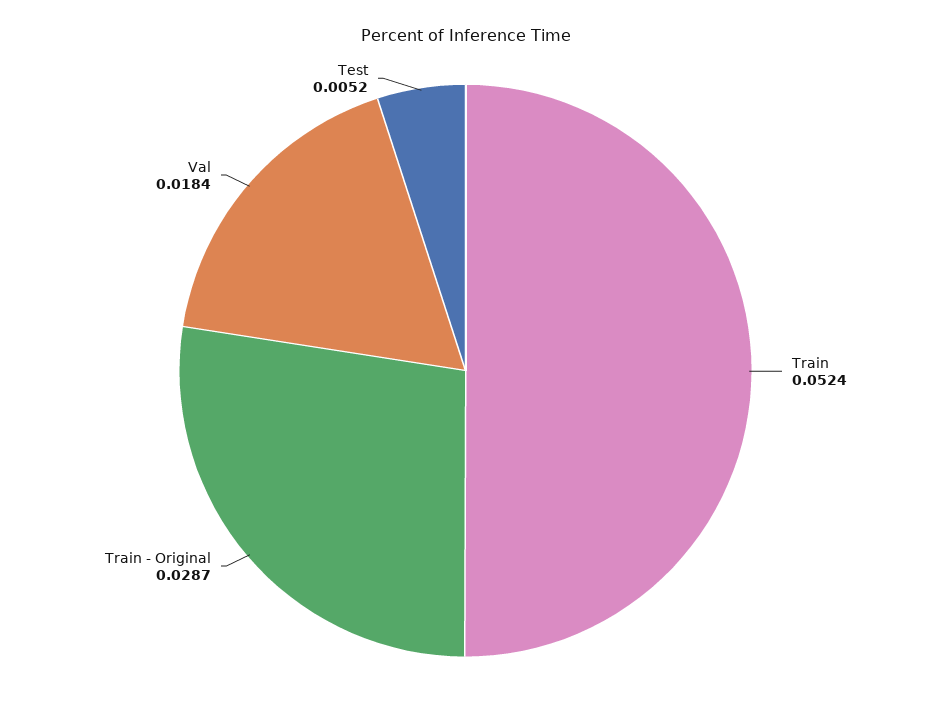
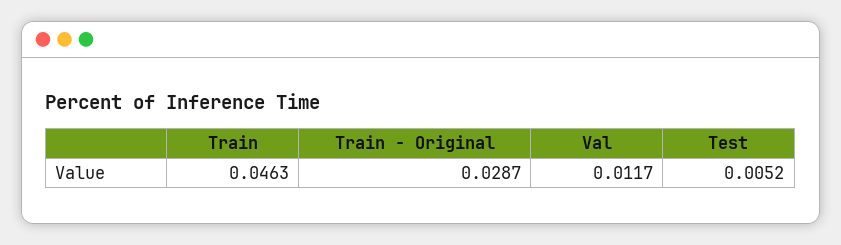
  {
-   "Train": 0.0524,
+   "Train": 0.0463,
    "Train - Original": 0.0287,
-   "Val": 0.0184,
+   "Val": 0.0117,
    "Test": 0.0052
  }

